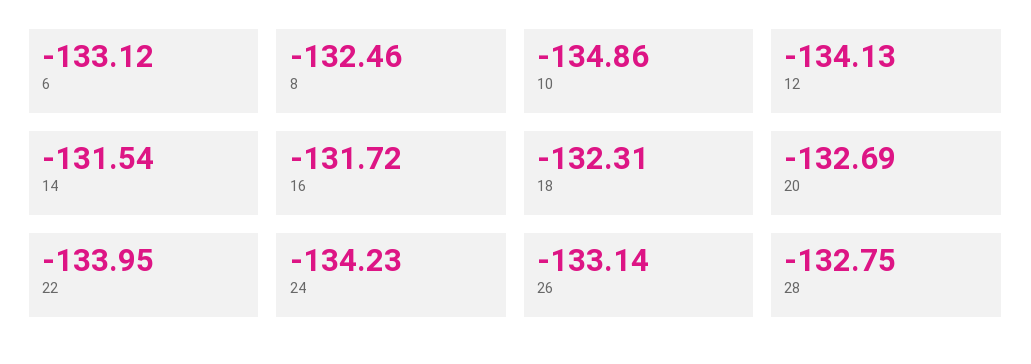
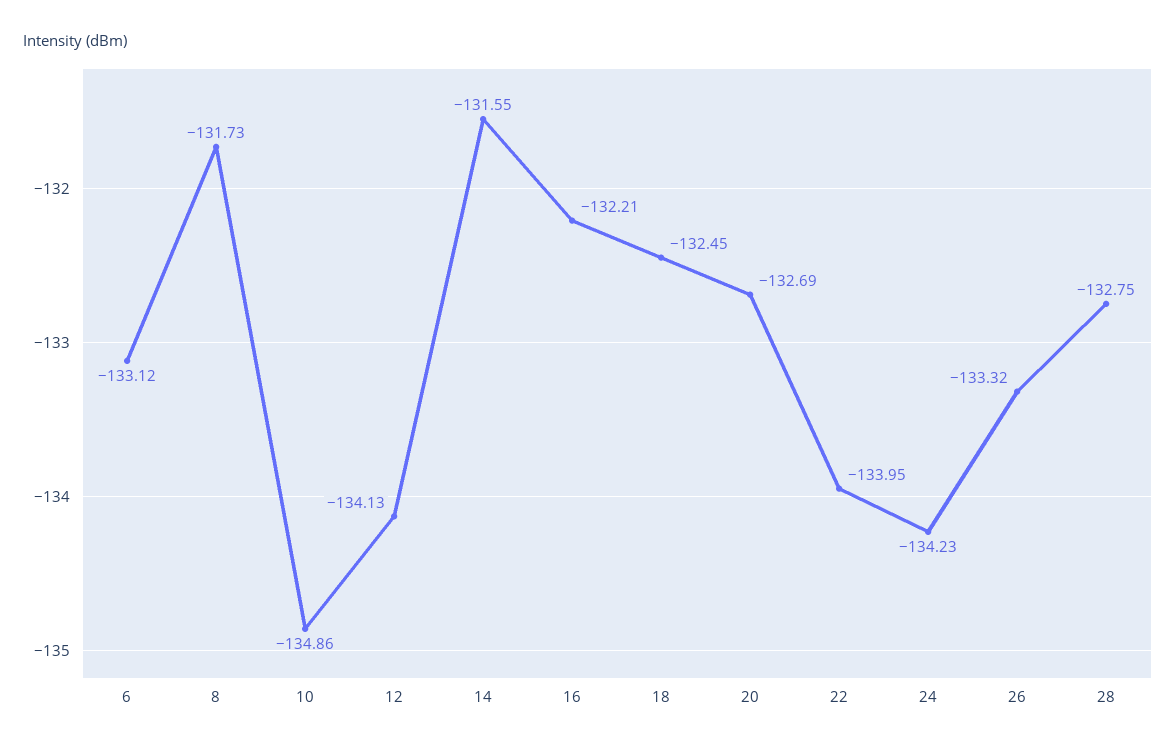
  {
    "6": -133.12,
-   "8": -132.46,
+   "8": -131.73,
    "10": -134.86,
    "12": -134.13,
-   "14": -131.54,
+   "14": -131.55,
-   "16": -131.72,
+   "16": -132.21,
-   "18": -132.31,
+   "18": -132.45,
    "20": -132.69,
    "22": -133.95,
    "24": -134.23,
-   "26": -133.14,
+   "26": -133.32,
    "28": -132.75
  }

